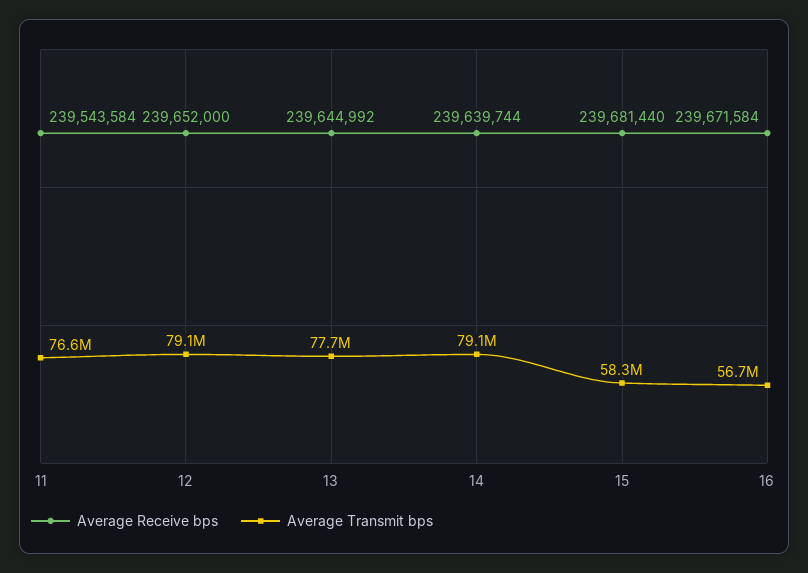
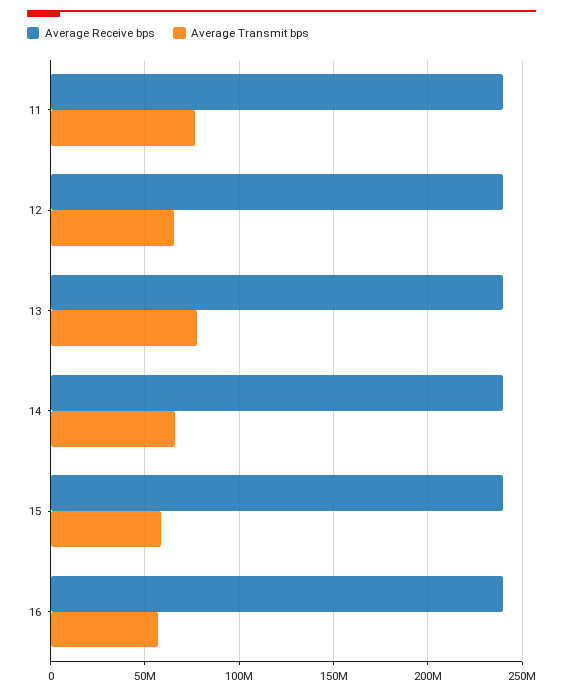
  {
    "Average Receive bps": {
      "11": 239543584,
      "12": 239652000,
      "13": 239644992,
      "14": 239639744,
      "15": 239681440,
      "16": 239671584
    },
    "Average Transmit bps": {
      "11": 76600000,
-     "12": 79100000,
+     "12": 65000000,
      "13": 77700000,
-     "14": 79100000,
+     "14": 65000000,
      "15": 58300000,
      "16": 56700000
    }
  }

